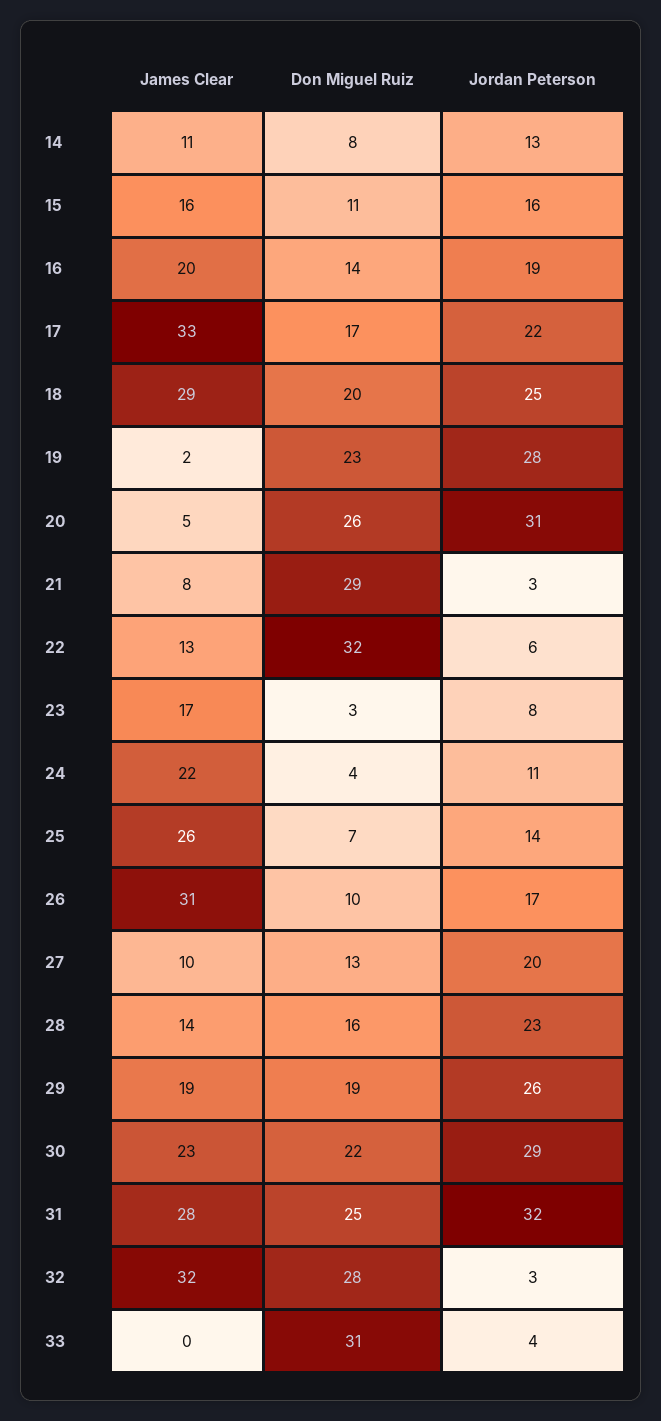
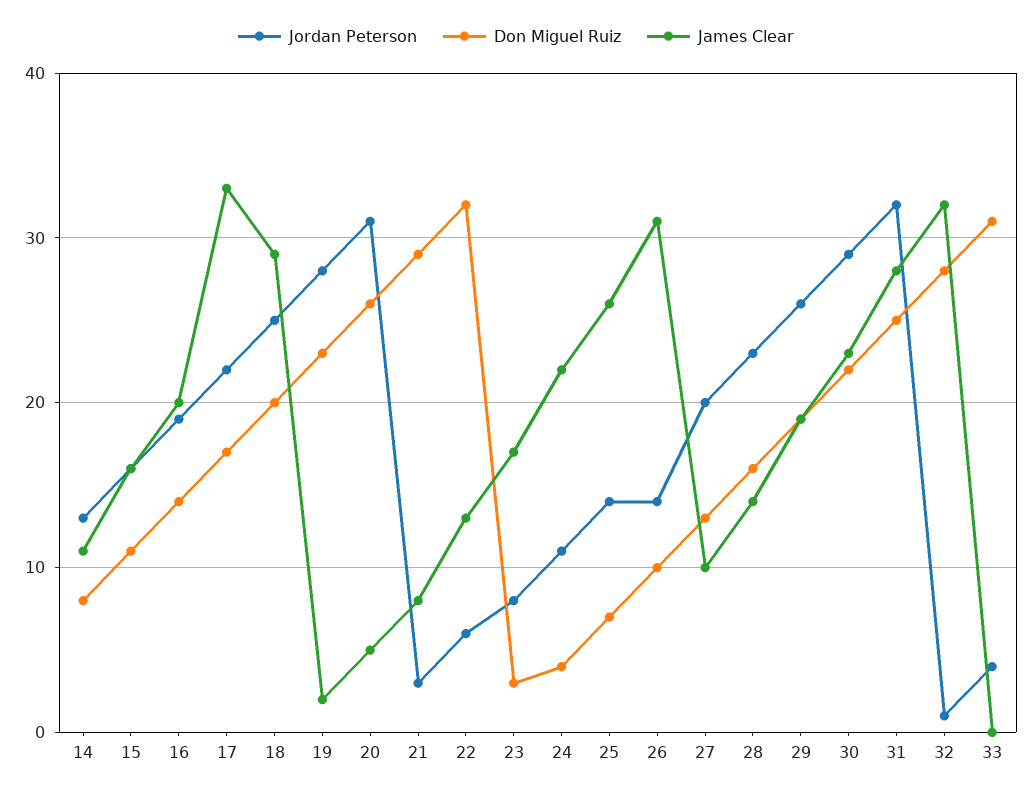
  {
    "James Clear": {
      "14": 11,
      "15": 16,
      "16": 20,
      "17": 33,
      "18": 29,
      "19": 2,
      "20": 5,
      "21": 8,
      "22": 13,
      "23": 17,
      "24": 22,
      "25": 26,
      "26": 31,
      "27": 10,
      "28": 14,
      "29": 19,
      "30": 23,
      "31": 28,
      "32": 32,
      "33": 0
    },
    "Don Miguel Ruiz": {
      "14": 8,
      "15": 11,
      "16": 14,
      "17": 17,
      "18": 20,
      "19": 23,
      "20": 26,
      "21": 29,
      "22": 32,
      "23": 3,
      "24": 4,
      "25": 7,
      "26": 10,
      "27": 13,
      "28": 16,
      "29": 19,
      "30": 22,
      "31": 25,
      "32": 28,
      "33": 31
    },
    "Jordan Peterson": {
      "14": 13,
      "15": 16,
      "16": 19,
      "17": 22,
      "18": 25,
      "19": 28,
      "20": 31,
      "21": 3,
      "22": 6,
      "23": 8,
      "24": 11,
      "25": 14,
-     "26": 17,
+     "26": 14,
      "27": 20,
      "28": 23,
      "29": 26,
      "30": 29,
      "31": 32,
-     "32": 3,
+     "32": 1,
      "33": 4
    }
  }

